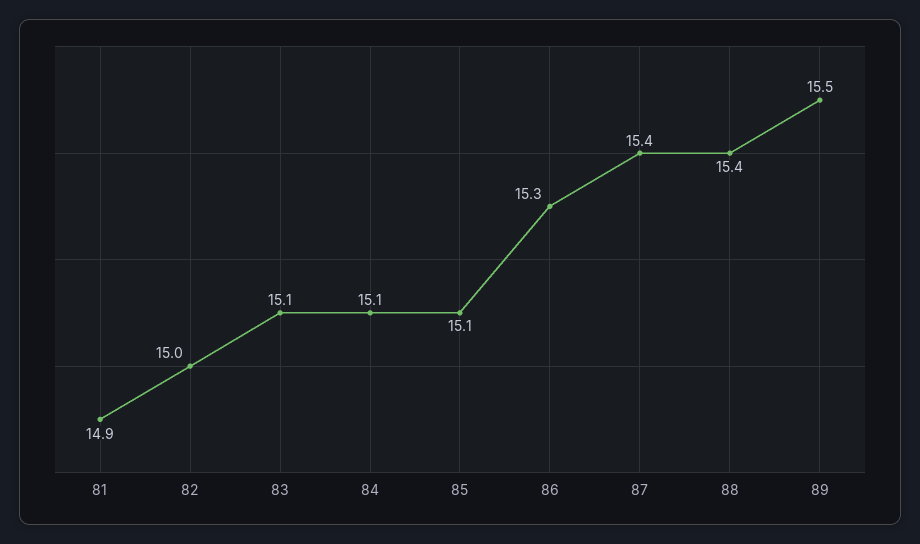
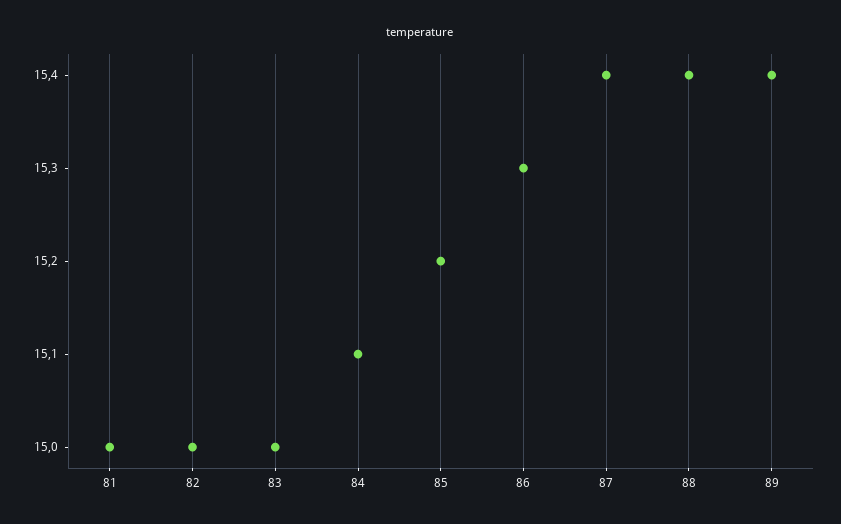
  {
-   "81": 14.9,
+   "81": 15,
    "82": 15,
-   "83": 15.1,
+   "83": 15,
    "84": 15.1,
-   "85": 15.1,
+   "85": 15.2,
    "86": 15.3,
    "87": 15.4,
    "88": 15.4,
-   "89": 15.5
+   "89": 15.4
  }

